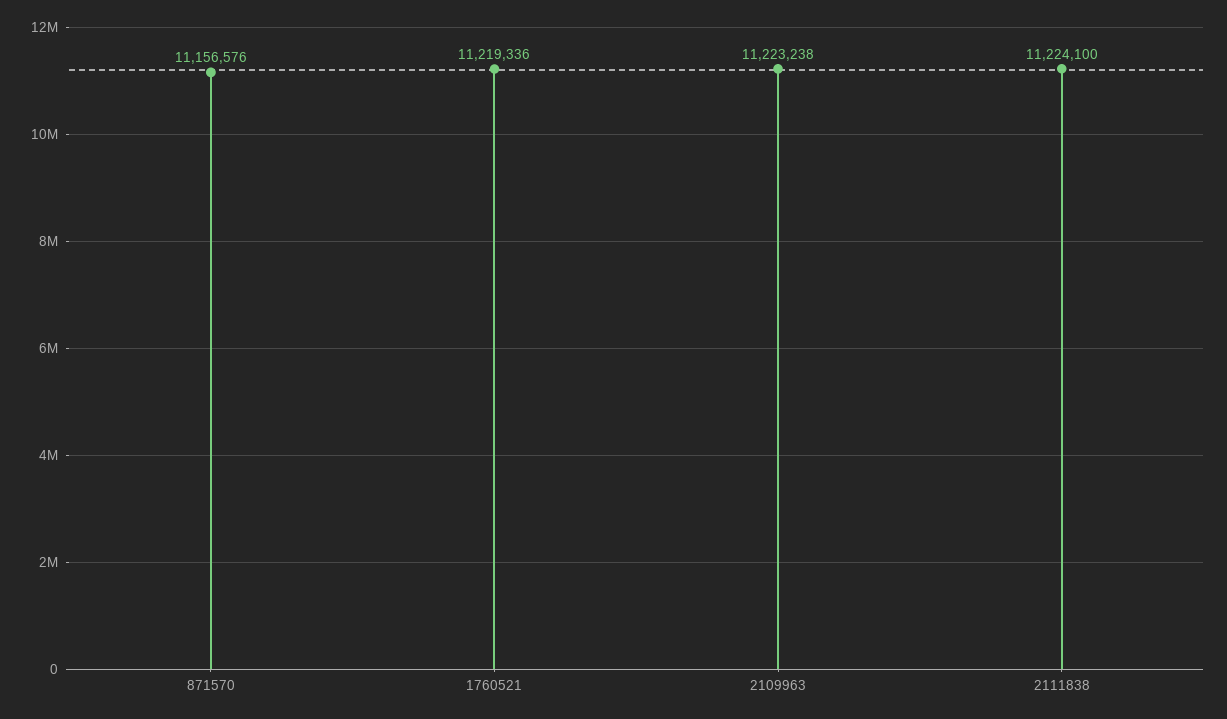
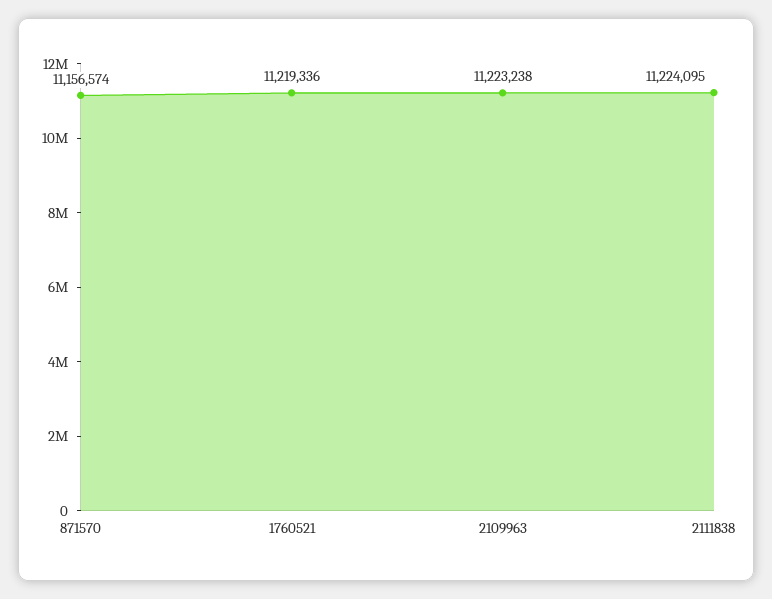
  {
-   "871570": 11156576,
+   "871570": 11156574,
    "1760521": 11219336,
    "2109963": 11223238,
-   "2111838": 11224100
+   "2111838": 11224095
  }

